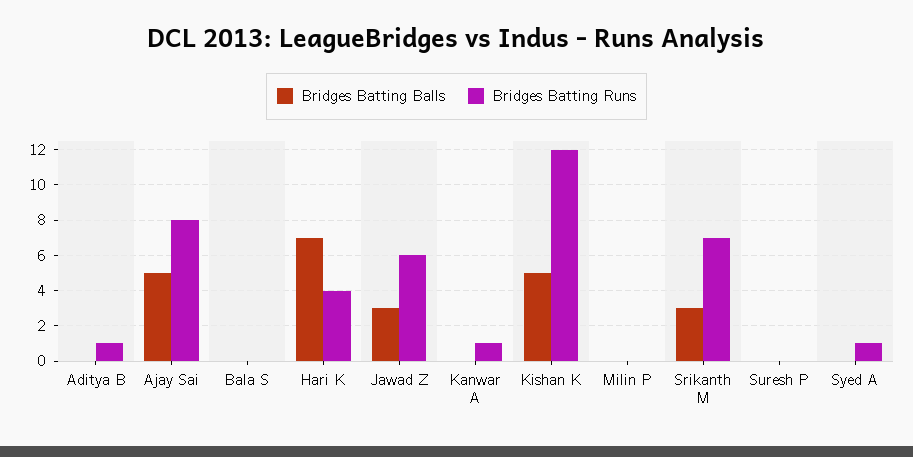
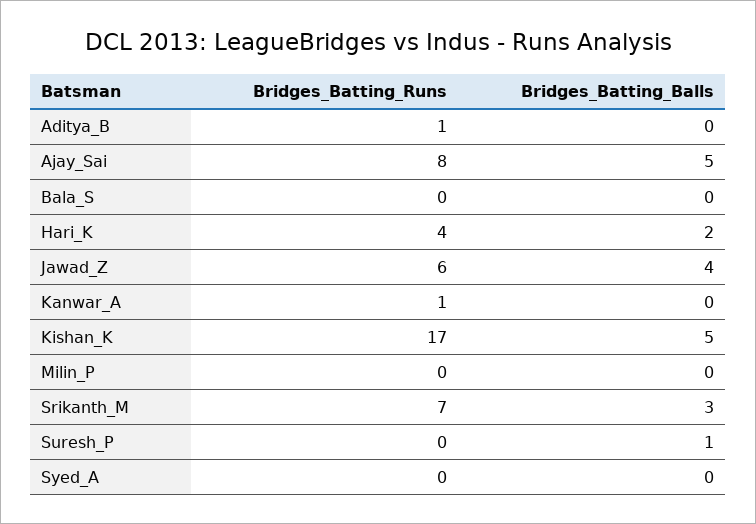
  {
    "Bridges Batting Balls": {
      "Aditya B": 0,
      "Ajay Sai": 5,
      "Bala S": 0,
-     "Hari K": 7,
+     "Hari K": 2,
-     "Jawad Z": 3,
+     "Jawad Z": 4,
      "Kanwar A": 0,
      "Kishan K": 5,
      "Milin P": 0,
      "Srikanth M": 3,
-     "Suresh P": 0,
+     "Suresh P": 1,
      "Syed A": 0
    },
    "Bridges Batting Runs": {
      "Aditya B": 1,
      "Ajay Sai": 8,
      "Bala S": 0,
      "Hari K": 4,
      "Jawad Z": 6,
      "Kanwar A": 1,
-     "Kishan K": 12,
+     "Kishan K": 17,
      "Milin P": 0,
      "Srikanth M": 7,
      "Suresh P": 0,
-     "Syed A": 1
+     "Syed A": 0
    }
  }

